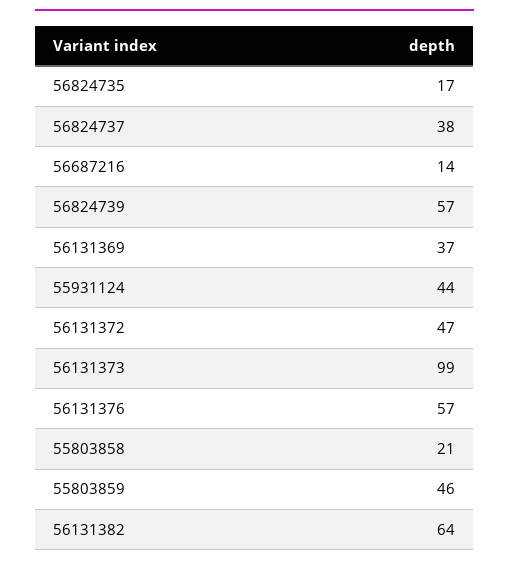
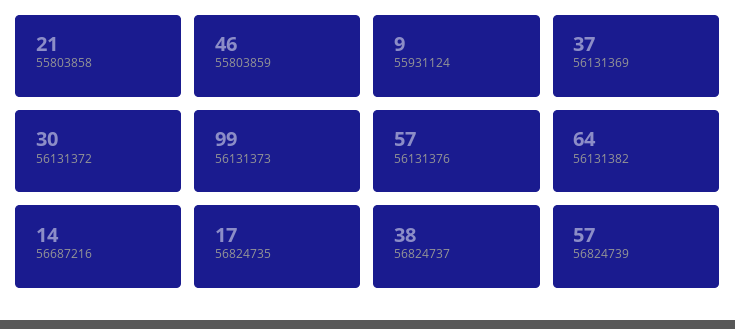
  {
    "56824735": 17,
    "56824737": 38,
    "56687216": 14,
    "56824739": 57,
    "56131369": 37,
-   "55931124": 44,
+   "55931124": 9,
-   "56131372": 47,
+   "56131372": 30,
    "56131373": 99,
    "56131376": 57,
    "55803858": 21,
    "55803859": 46,
    "56131382": 64
  }

